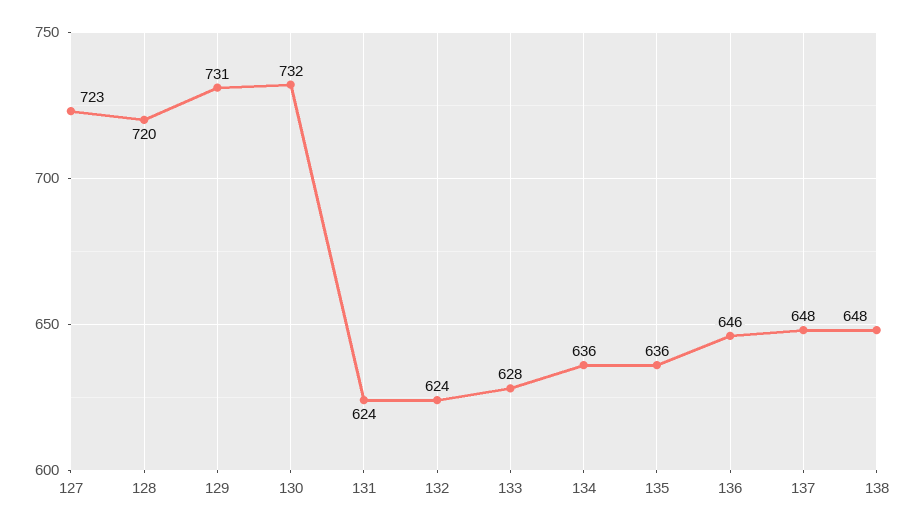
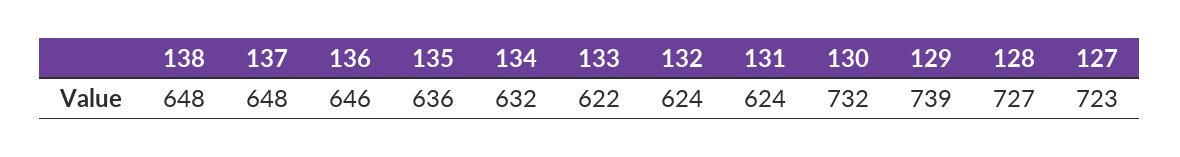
  {
    "127": 723,
-   "128": 720,
+   "128": 727,
-   "129": 731,
+   "129": 739,
    "130": 732,
    "131": 624,
    "132": 624,
-   "133": 628,
+   "133": 622,
-   "134": 636,
+   "134": 632,
    "135": 636,
    "136": 646,
    "137": 648,
    "138": 648
  }

